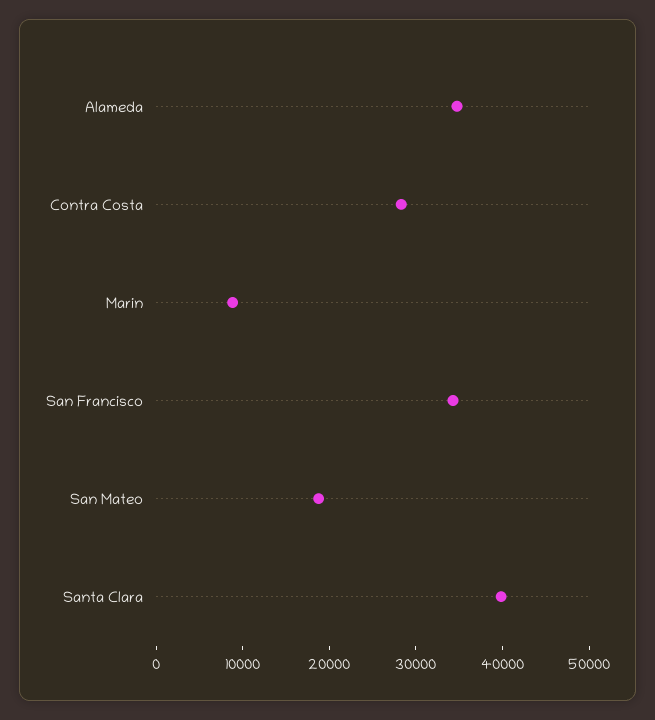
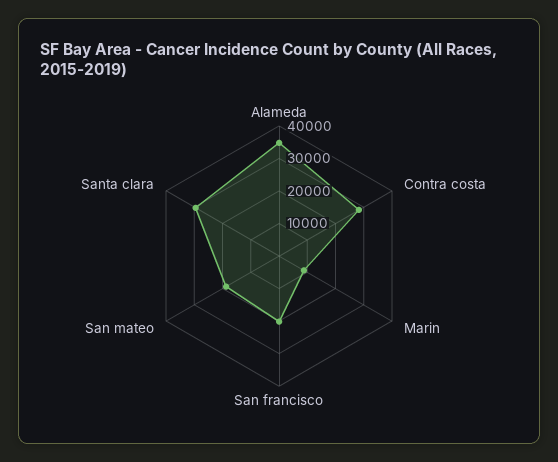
  {
    "Alameda": 34000,
    "Contra Costa": 28000,
    "Marin": 8000,
-   "San Francisco": 34000,
+   "San Francisco": 20000,
    "San Mateo": 18000,
-   "Santa Clara": 40000
+   "Santa Clara": 30000
  }

